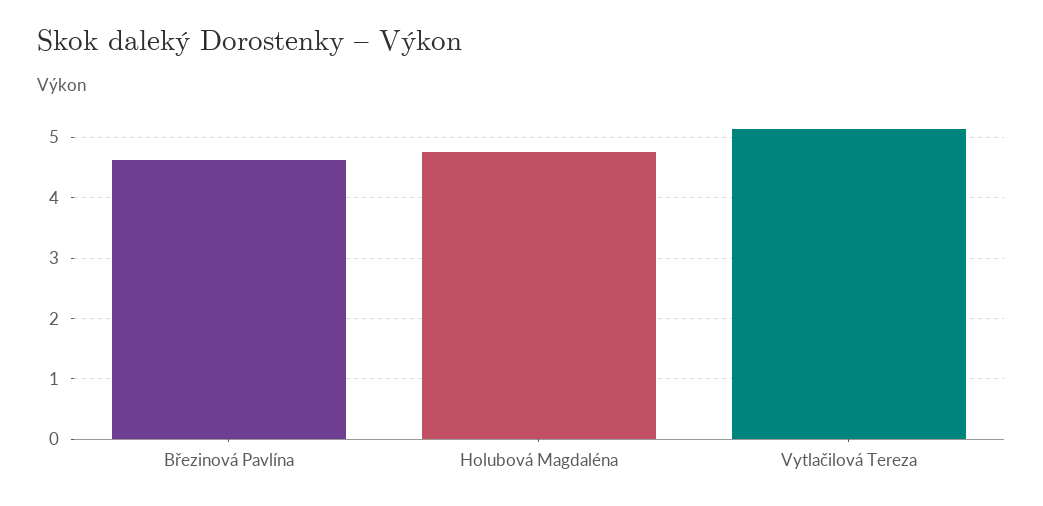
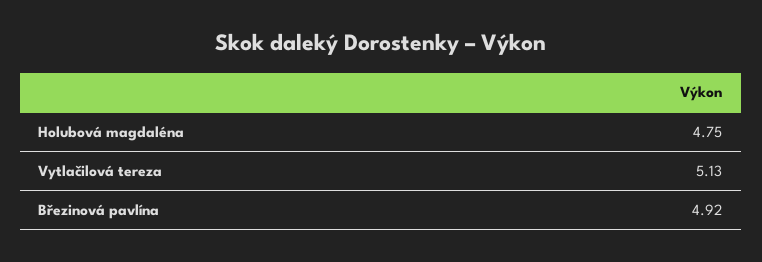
  {
-   "Březinová Pavlína": 4.6,
+   "Březinová Pavlína": 4.92,
    "Holubová Magdaléna": 4.75,
    "Vytlačilová Tereza": 5.13
  }

